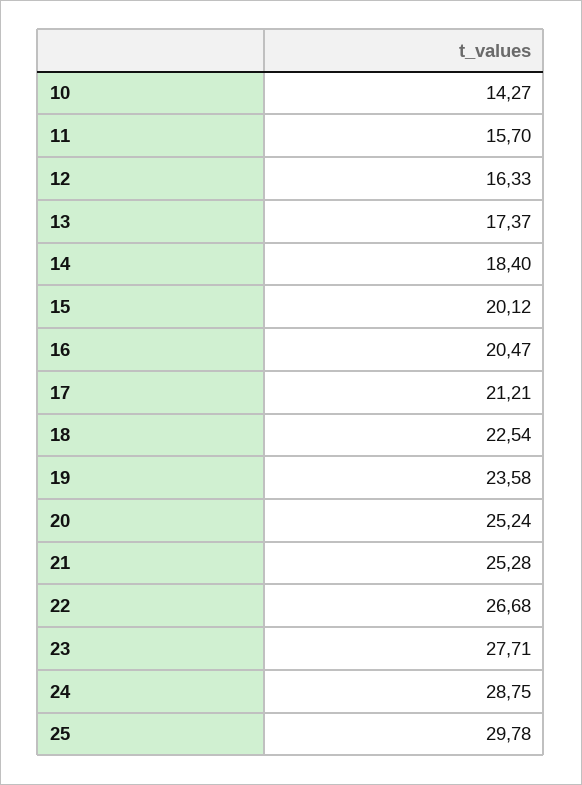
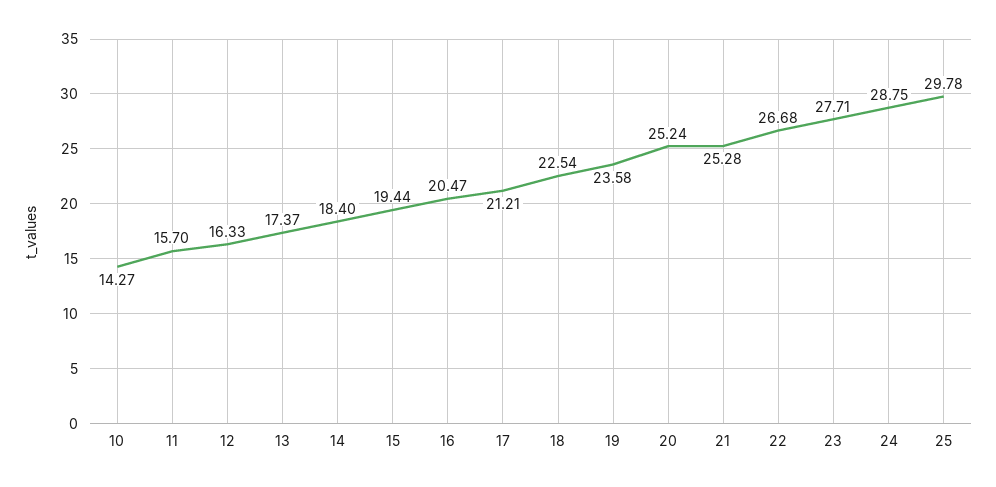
  {
    "10": 14.27,
    "11": 15.7,
    "12": 16.33,
    "13": 17.37,
    "14": 18.4,
-   "15": 20.12,
+   "15": 19.44,
    "16": 20.47,
    "17": 21.21,
    "18": 22.54,
    "19": 23.58,
    "20": 25.24,
    "21": 25.28,
    "22": 26.68,
    "23": 27.71,
    "24": 28.75,
    "25": 29.78
  }

